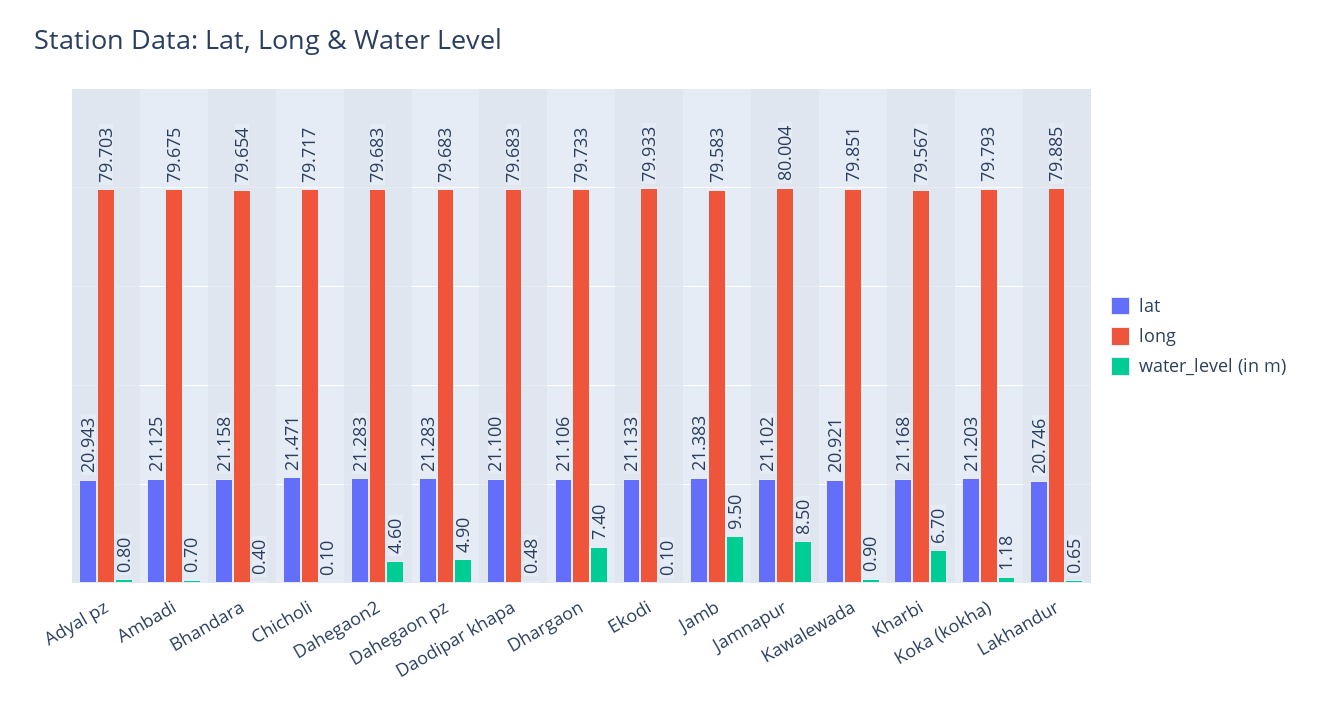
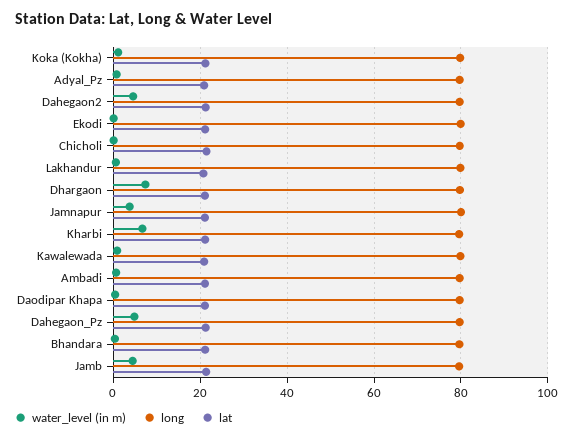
  {
    "lat": {
      "Adyal pz": 20.943,
      "Ambadi": 21.125,
      "Bhandara": 21.158,
      "Chicholi": 21.471,
      "Dahegaon2": 21.283,
      "Dahegaon pz": 21.283,
      "Daodipar khapa": 21.1,
      "Dhargaon": 21.106,
      "Ekodi": 21.133,
      "Jamb": 21.383,
      "Jamnapur": 21.102,
      "Kawalewada": 20.921,
      "Kharbi": 21.168,
      "Koka (kokha)": 21.203,
      "Lakhandur": 20.746
    },
    "long": {
      "Adyal pz": 79.703,
      "Ambadi": 79.675,
      "Bhandara": 79.654,
      "Chicholi": 79.717,
      "Dahegaon2": 79.683,
      "Dahegaon pz": 79.683,
      "Daodipar khapa": 79.683,
      "Dhargaon": 79.733,
      "Ekodi": 79.933,
      "Jamb": 79.583,
      "Jamnapur": 80.004,
      "Kawalewada": 79.851,
      "Kharbi": 79.567,
      "Koka (kokha)": 79.793,
      "Lakhandur": 79.885
    },
    "water_level (in m)": {
      "Adyal pz": 0.8,
      "Ambadi": 0.7,
      "Bhandara": 0.4,
      "Chicholi": 0.1,
      "Dahegaon2": 4.6,
      "Dahegaon pz": 4.9,
      "Daodipar khapa": 0.48,
      "Dhargaon": 7.4,
      "Ekodi": 0.1,
-     "Jamb": 9.5,
+     "Jamb": 4,
-     "Jamnapur": 8.5,
+     "Jamnapur": 4,
      "Kawalewada": 0.9,
      "Kharbi": 6.7,
      "Koka (kokha)": 1.18,
      "Lakhandur": 0.65
    }
  }

